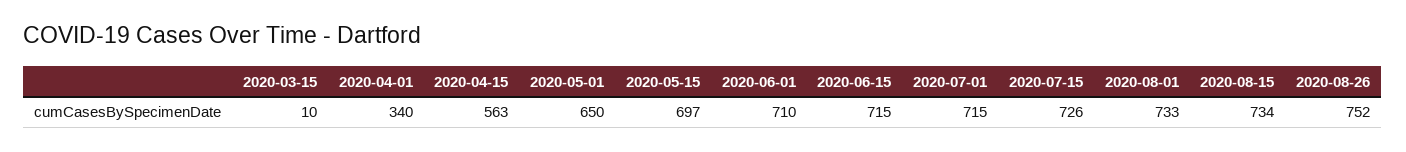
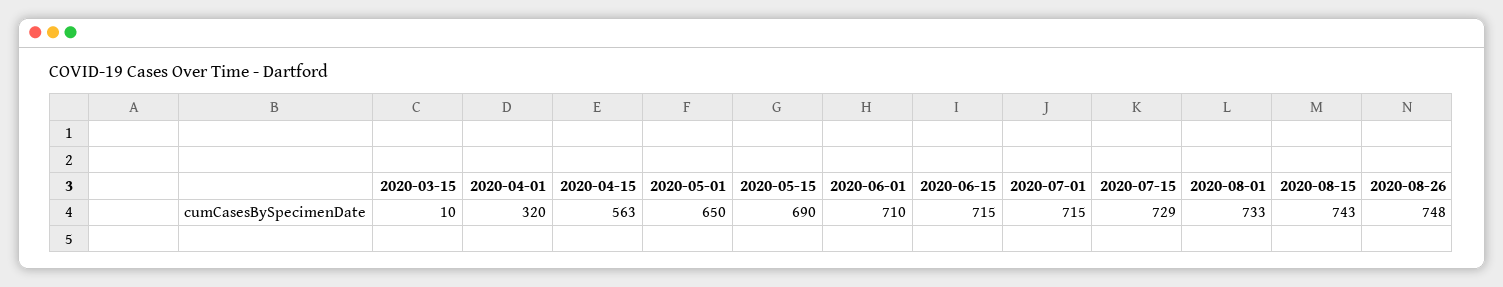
  {
    "2020-03-15": 10,
-   "2020-04-01": 340,
+   "2020-04-01": 320,
    "2020-04-15": 563,
    "2020-05-01": 650,
-   "2020-05-15": 697,
+   "2020-05-15": 690,
    "2020-06-01": 710,
    "2020-06-15": 715,
    "2020-07-01": 715,
-   "2020-07-15": 726,
+   "2020-07-15": 729,
    "2020-08-01": 733,
-   "2020-08-15": 734,
+   "2020-08-15": 743,
-   "2020-08-26": 752
+   "2020-08-26": 748
  }

